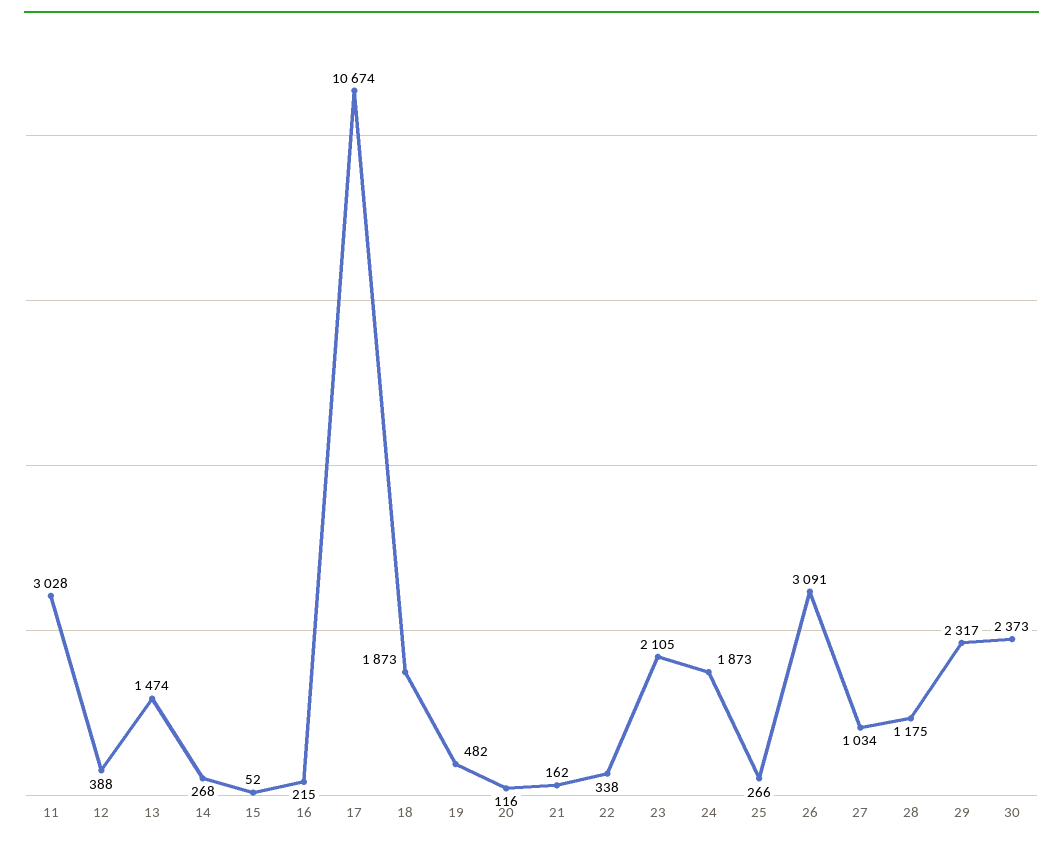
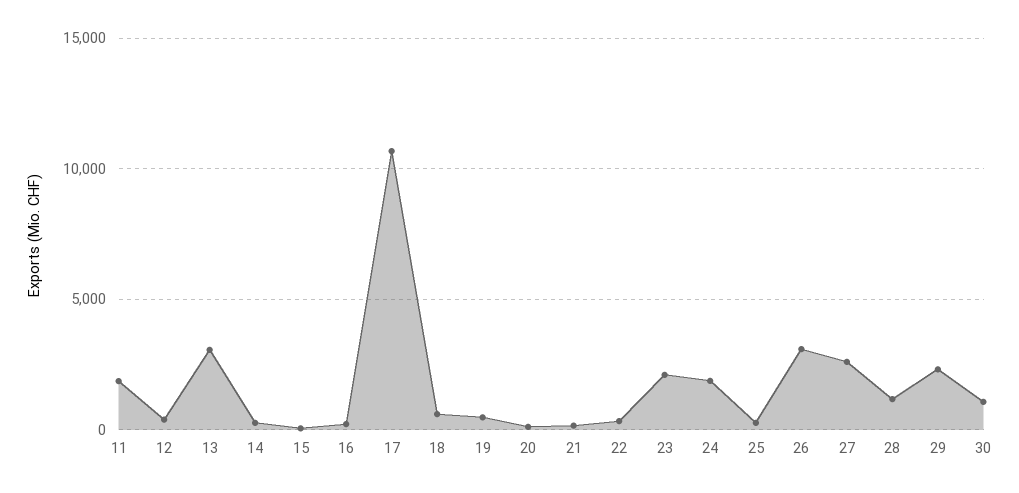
  {
-   "11": 3028,
+   "11": 2000,
    "12": 388,
-   "13": 1474,
+   "13": 3000,
    "14": 268,
    "15": 52,
    "16": 215,
    "17": 10674,
-   "18": 1873,
+   "18": 500,
    "19": 482,
    "20": 116,
    "21": 162,
    "22": 338,
    "23": 2105,
    "24": 1873,
    "25": 266,
    "26": 3091,
-   "27": 1034,
+   "27": 2500,
    "28": 1175,
    "29": 2317,
-   "30": 2373
+   "30": 1000
  }

